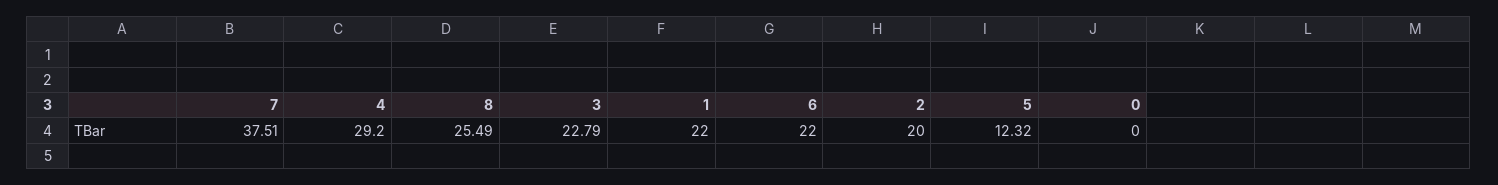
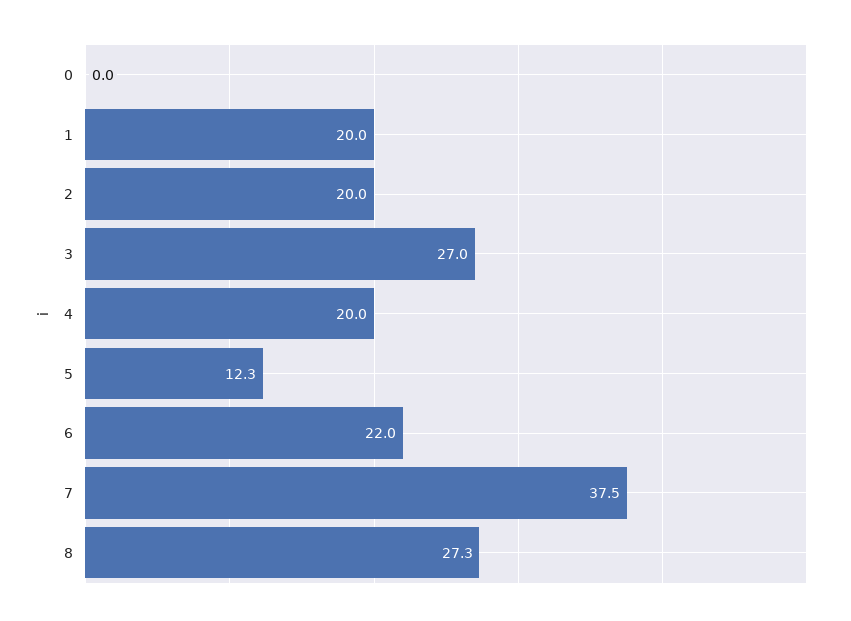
  {
    "7": 37.51,
-   "4": 29.2,
+   "4": 20,
-   "8": 25.49,
+   "8": 27.3,
-   "3": 22.79,
+   "3": 27,
-   "1": 22,
+   "1": 20,
    "6": 22,
    "2": 20,
    "5": 12.32,
    "0": 0
  }

